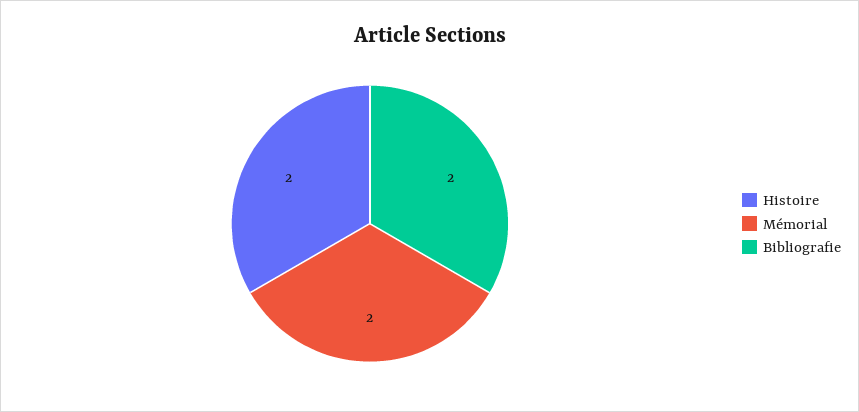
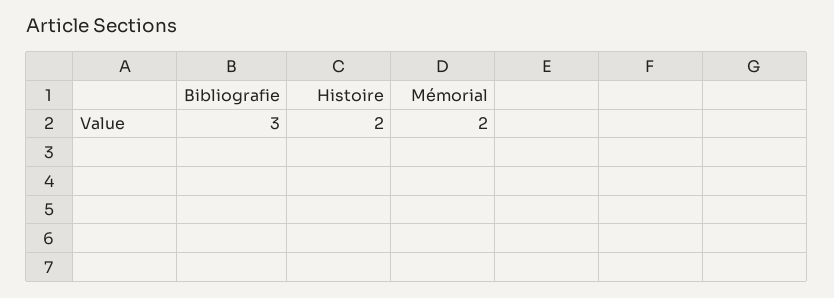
  {
    "Histoire": 2,
    "Mémorial": 2,
-   "Bibliografie": 2
+   "Bibliografie": 3
  }

